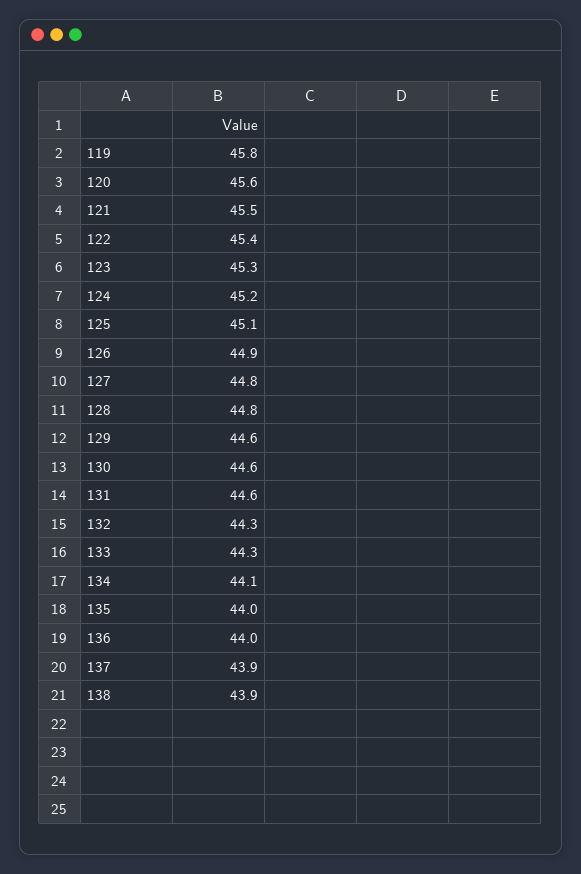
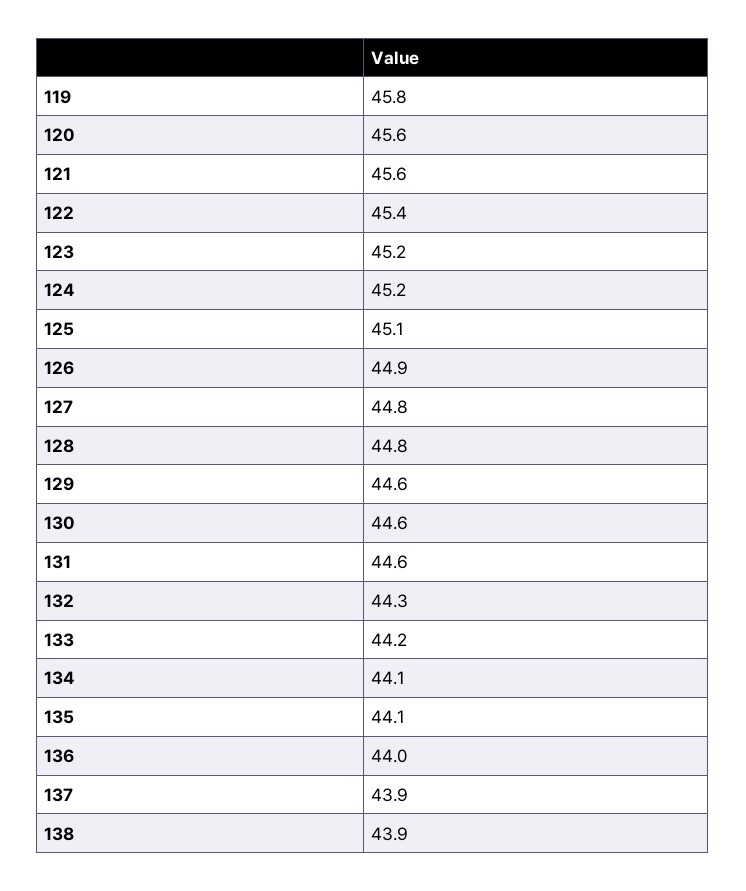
  {
    "119": 45.8,
    "120": 45.6,
-   "121": 45.5,
+   "121": 45.6,
    "122": 45.4,
-   "123": 45.3,
+   "123": 45.2,
    "124": 45.2,
    "125": 45.1,
    "126": 44.9,
    "127": 44.8,
    "128": 44.8,
    "129": 44.6,
    "130": 44.6,
    "131": 44.6,
    "132": 44.3,
-   "133": 44.3,
+   "133": 44.2,
    "134": 44.1,
-   "135": 44,
+   "135": 44.1,
    "136": 44,
    "137": 43.9,
    "138": 43.9
  }

